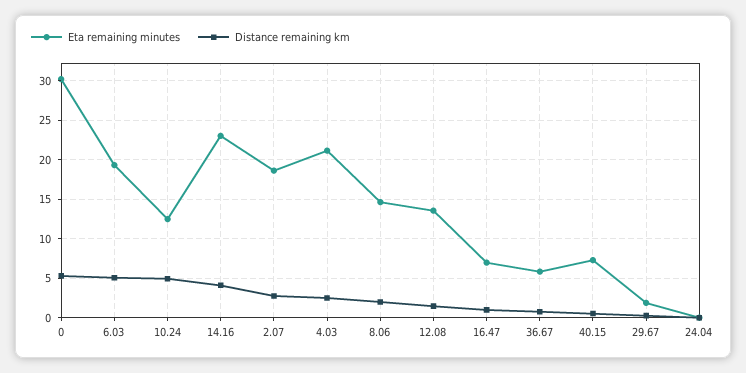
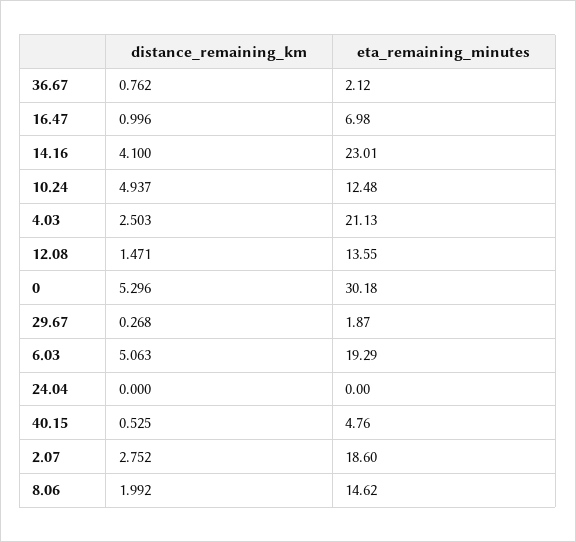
  {
    "Eta remaining minutes": {
      "0": 30.18,
      "6.03": 19.29,
      "10.24": 12.48,
      "14.16": 23.01,
      "2.07": 18.6,
      "4.03": 21.13,
      "8.06": 14.62,
      "12.08": 13.55,
      "16.47": 6.98,
-     "36.67": 6,
+     "36.67": 2.12,
-     "40.15": 7,
+     "40.15": 4.76,
      "29.67": 1.87,
      "24.04": 0
    },
    "Distance remaining km": {
      "0": 5.296,
      "6.03": 5.063,
      "10.24": 4.937,
      "14.16": 4.1,
      "2.07": 2.752,
      "4.03": 2.503,
      "8.06": 1.992,
      "12.08": 1.471,
      "16.47": 0.996,
      "36.67": 0.762,
      "40.15": 0.525,
      "29.67": 0.268,
      "24.04": 0
    }
  }

